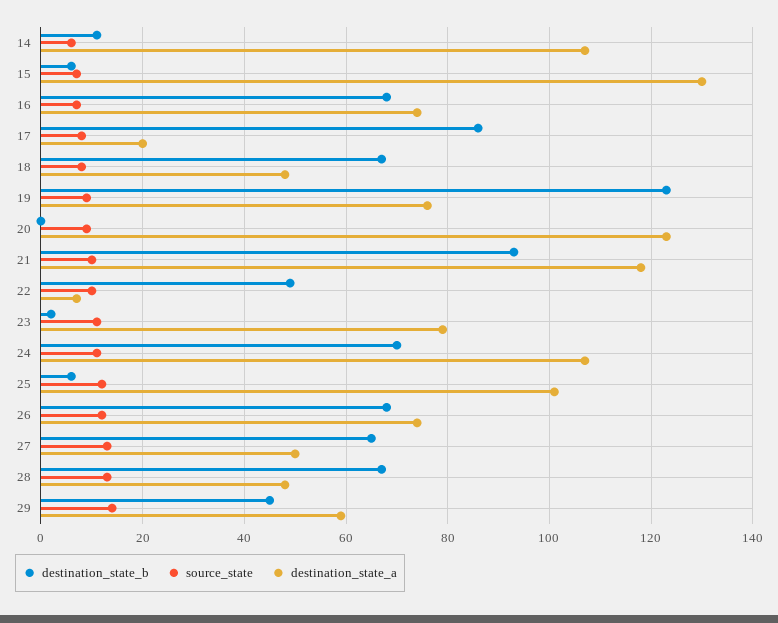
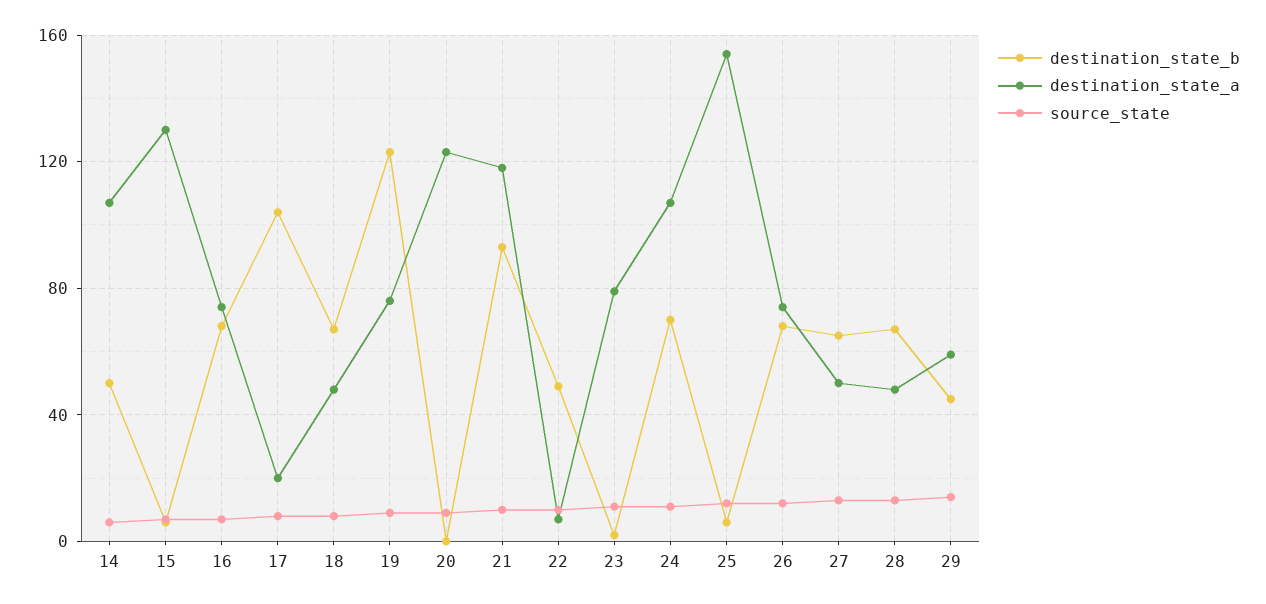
  {
    "destination_state_b": {
-     "14": 10,
+     "14": 50,
      "15": 5,
      "16": 70,
-     "17": 85,
+     "17": 105,
      "18": 65,
      "19": 125,
      "20": 0,
      "21": 95,
      "22": 50,
      "23": 0,
      "24": 70,
      "25": 5,
      "26": 70,
      "27": 65,
      "28": 65,
      "29": 45
    },
    "source_state": {
      "14": 5,
      "15": 5,
      "16": 5,
      "17": 10,
      "18": 10,
      "19": 10,
      "20": 10,
      "21": 10,
      "22": 10,
      "23": 10,
      "24": 10,
      "25": 10,
      "26": 10,
      "27": 15,
      "28": 15,
      "29": 15
    },
    "destination_state_a": {
      "14": 105,
      "15": 130,
      "16": 75,
      "17": 20,
      "18": 50,
      "19": 75,
      "20": 125,
      "21": 120,
      "22": 5,
      "23": 80,
      "24": 105,
-     "25": 100,
+     "25": 155,
      "26": 75,
      "27": 50,
      "28": 50,
      "29": 60
    }
  }

